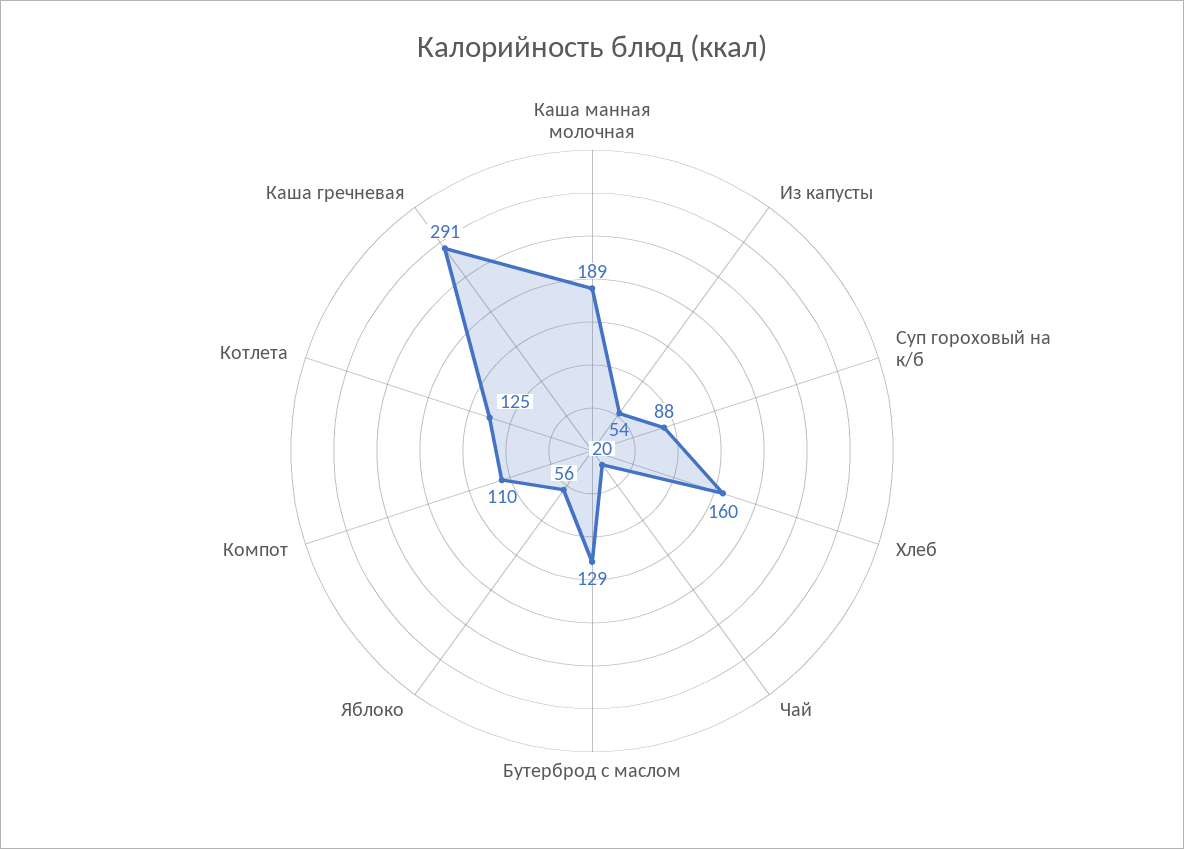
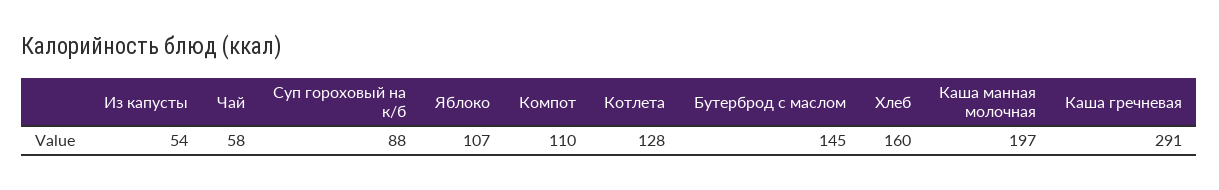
  {
-   "Каша манная молочная": 189,
+   "Каша манная молочная": 197,
    "Из капусты": 54,
    "Суп гороховый на к/б": 88,
    "Хлеб": 160,
-   "Чай": 20,
+   "Чай": 58,
-   "Бутерброд с маслом": 129,
+   "Бутерброд с маслом": 145,
-   "Яблоко": 56,
+   "Яблоко": 107,
    "Компот": 110,
-   "Котлета": 125,
+   "Котлета": 128,
    "Каша гречневая": 291
  }

